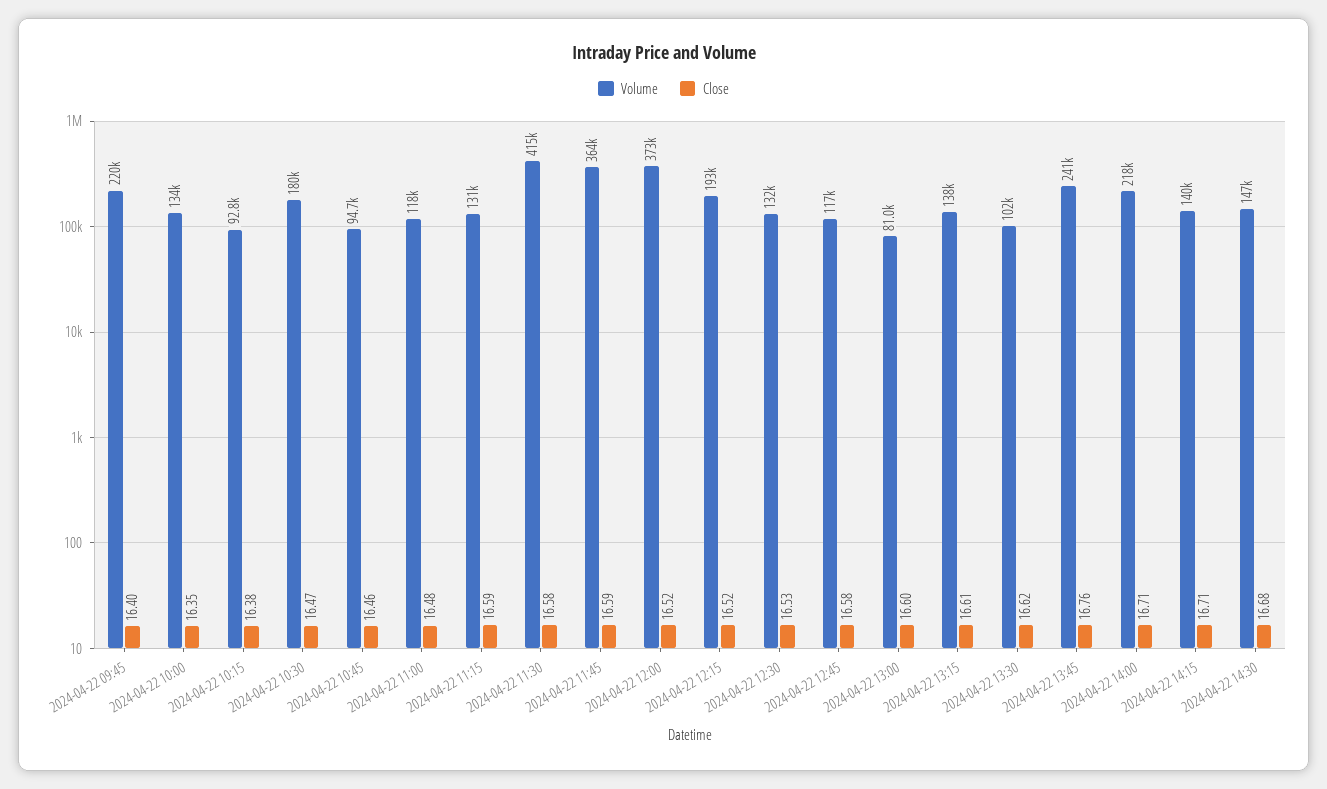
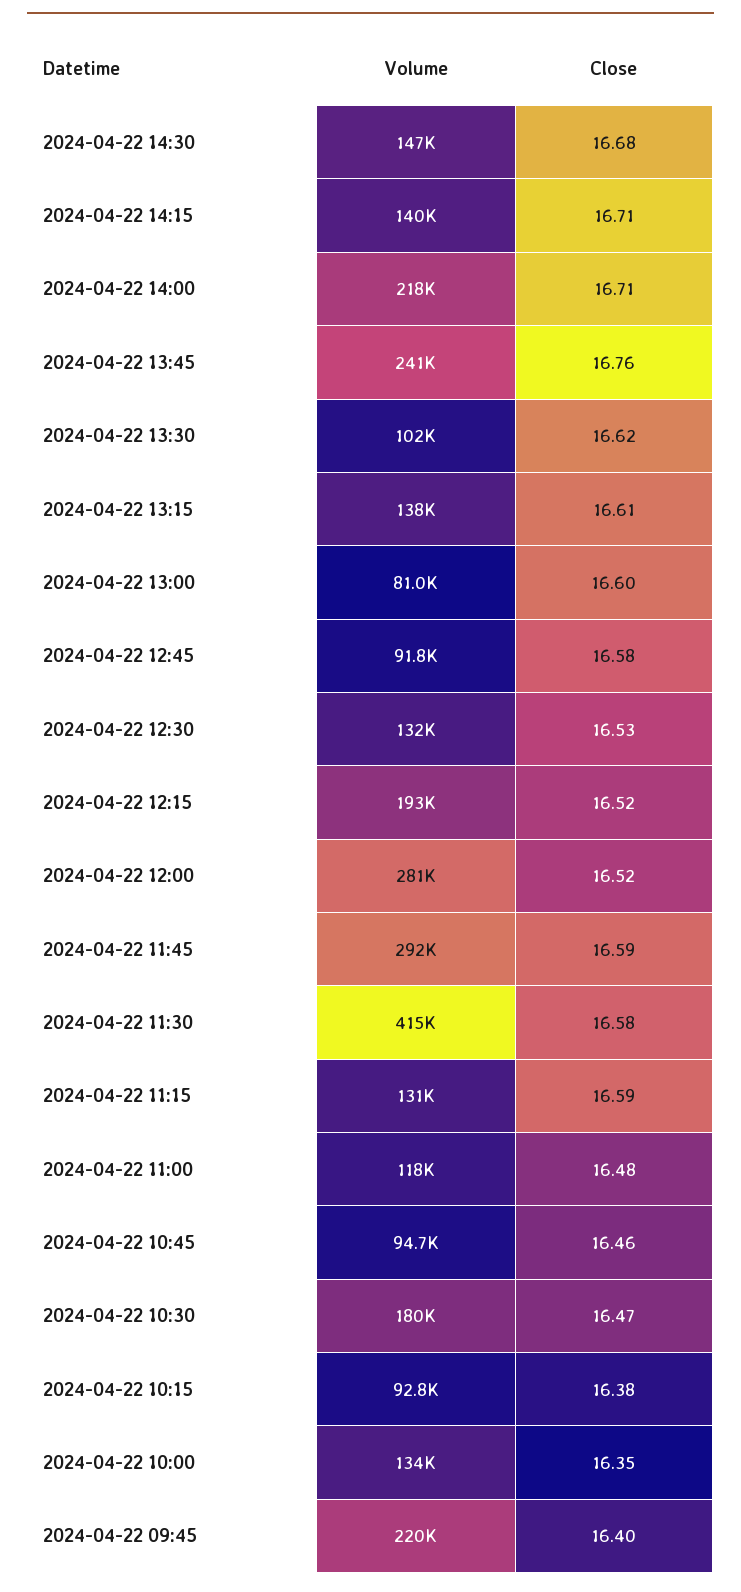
  {
    "Volume": {
      "2024-04-22 09:45": 220000,
      "2024-04-22 10:00": 134000,
      "2024-04-22 10:15": 92800,
      "2024-04-22 10:30": 180000,
      "2024-04-22 10:45": 94700,
      "2024-04-22 11:00": 118000,
      "2024-04-22 11:15": 131000,
      "2024-04-22 11:30": 415000,
-     "2024-04-22 11:45": 364000,
+     "2024-04-22 11:45": 292000,
-     "2024-04-22 12:00": 373000,
+     "2024-04-22 12:00": 281000,
      "2024-04-22 12:15": 193000,
      "2024-04-22 12:30": 132000,
-     "2024-04-22 12:45": 117000,
+     "2024-04-22 12:45": 91800,
      "2024-04-22 13:00": 81000,
      "2024-04-22 13:15": 138000,
      "2024-04-22 13:30": 102000,
      "2024-04-22 13:45": 241000,
      "2024-04-22 14:00": 218000,
      "2024-04-22 14:15": 140000,
      "2024-04-22 14:30": 147000
    },
    "Close": {
      "2024-04-22 09:45": 16.4,
      "2024-04-22 10:00": 16.35,
      "2024-04-22 10:15": 16.38,
      "2024-04-22 10:30": 16.47,
      "2024-04-22 10:45": 16.46,
      "2024-04-22 11:00": 16.48,
      "2024-04-22 11:15": 16.59,
      "2024-04-22 11:30": 16.58,
      "2024-04-22 11:45": 16.59,
      "2024-04-22 12:00": 16.52,
      "2024-04-22 12:15": 16.52,
      "2024-04-22 12:30": 16.53,
      "2024-04-22 12:45": 16.58,
      "2024-04-22 13:00": 16.6,
      "2024-04-22 13:15": 16.61,
      "2024-04-22 13:30": 16.62,
      "2024-04-22 13:45": 16.76,
      "2024-04-22 14:00": 16.71,
      "2024-04-22 14:15": 16.71,
      "2024-04-22 14:30": 16.68
    }
  }

